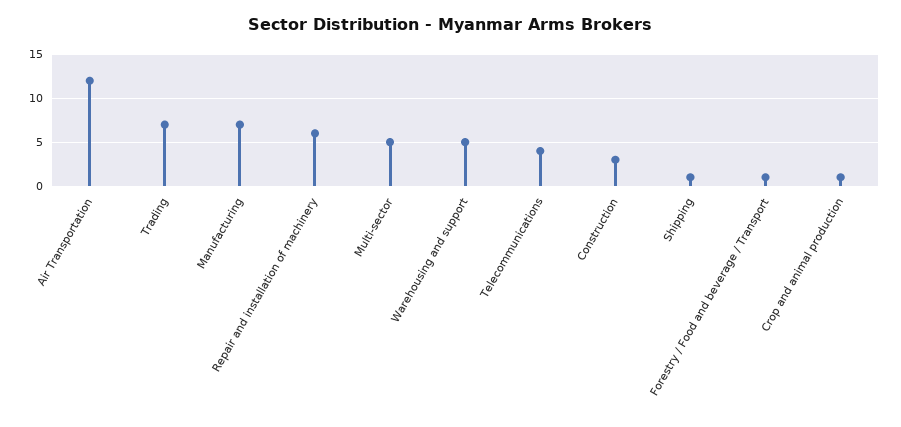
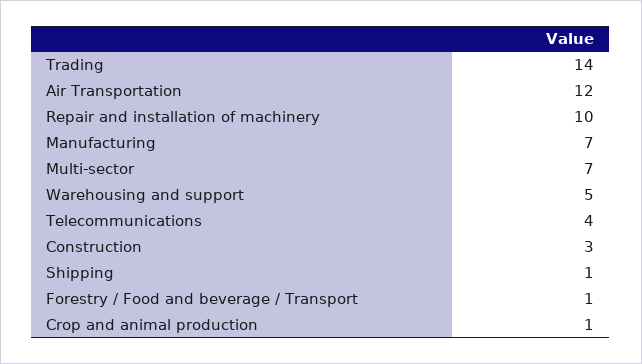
  {
    "Air Transportation": 12,
-   "Trading": 7,
+   "Trading": 14,
    "Manufacturing": 7,
-   "Repair and installation of machinery": 6,
+   "Repair and installation of machinery": 10,
-   "Multi-sector": 5,
+   "Multi-sector": 7,
    "Warehousing and support": 5,
    "Telecommunications": 4,
    "Construction": 3,
    "Shipping": 1,
    "Forestry / Food and beverage / Transport": 1,
    "Crop and animal production": 1
  }

